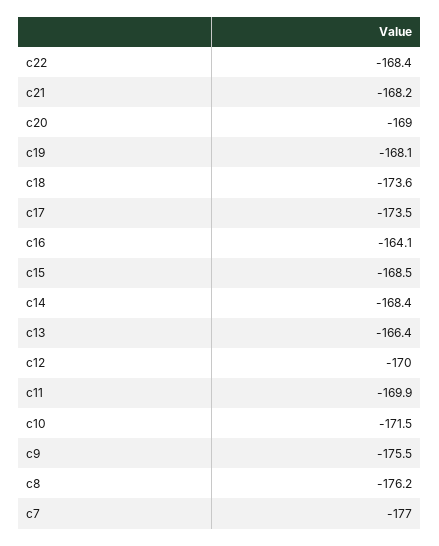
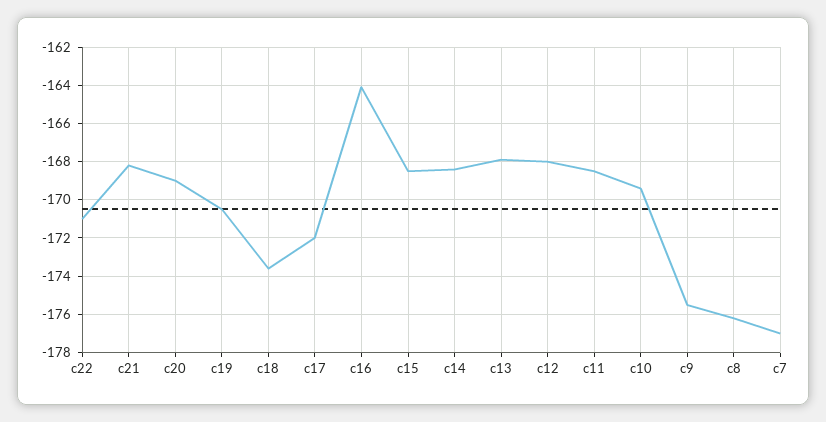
  {
-   "c22": -168.4,
+   "c22": -171,
    "c21": -168.2,
    "c20": -169,
-   "c19": -168.1,
+   "c19": -170.5,
    "c18": -173.6,
-   "c17": -173.5,
+   "c17": -172,
    "c16": -164.1,
    "c15": -168.5,
    "c14": -168.4,
-   "c13": -166.4,
+   "c13": -168,
-   "c12": -170,
+   "c12": -168,
-   "c11": -169.9,
+   "c11": -168.5,
-   "c10": -171.5,
+   "c10": -169.5,
    "c9": -175.5,
    "c8": -176.2,
    "c7": -177
  }

